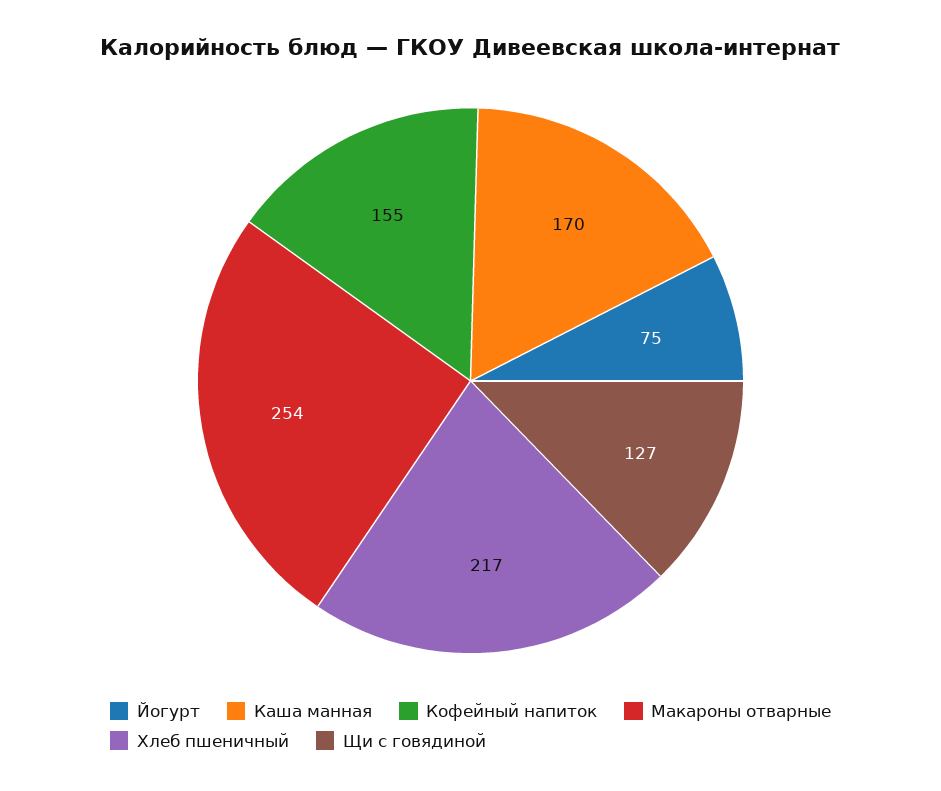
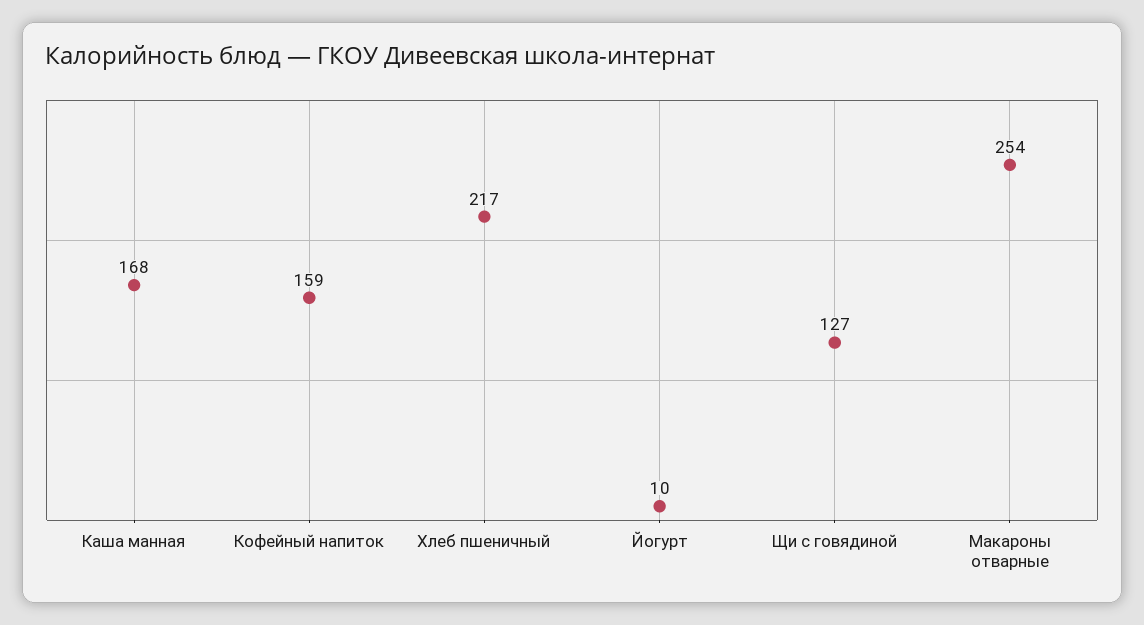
  {
-   "Йогурт": 75,
+   "Йогурт": 10,
-   "Каша манная": 170,
+   "Каша манная": 168,
-   "Кофейный напиток": 155,
+   "Кофейный напиток": 159,
    "Макароны отварные": 254,
    "Хлеб пшеничный": 217,
    "Щи с говядиной": 127
  }

